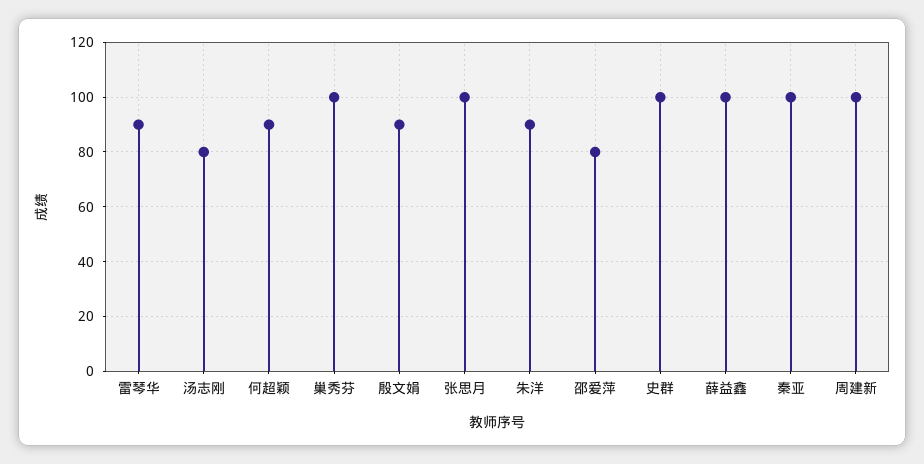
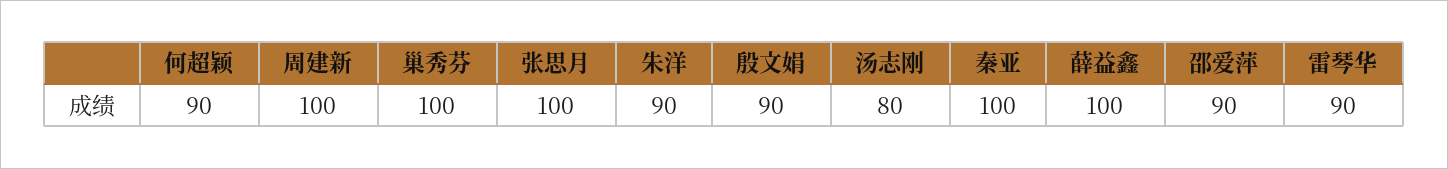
  {
    "雷琴华": 90,
    "汤志刚": 80,
    "何超颖": 90,
    "巢秀芬": 100,
    "殷文娟": 90,
    "张思月": 100,
    "朱洋": 90,
-   "邵爱萍": 80,
+   "邵爱萍": 90,
-   "史群": 100,
    "薛益鑫": 100,
    "秦亚": 100,
    "周建新": 100
  }

